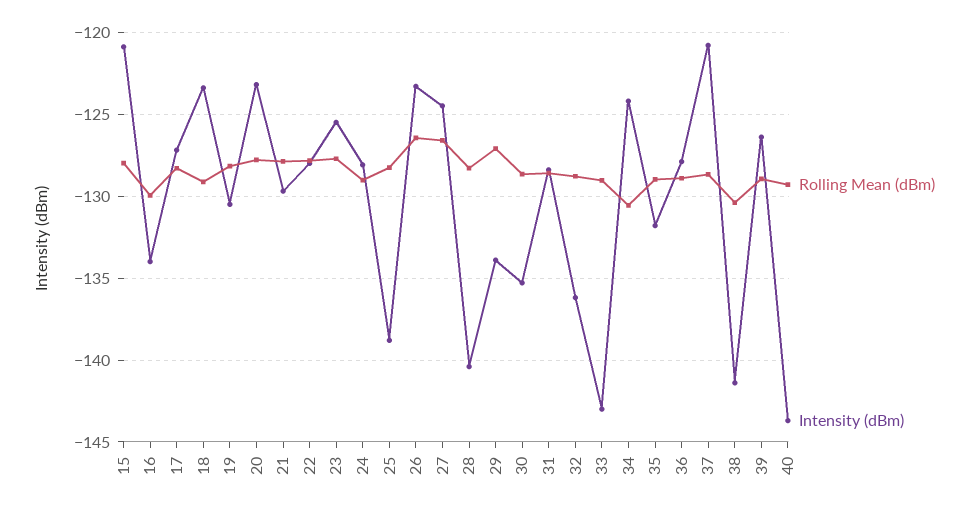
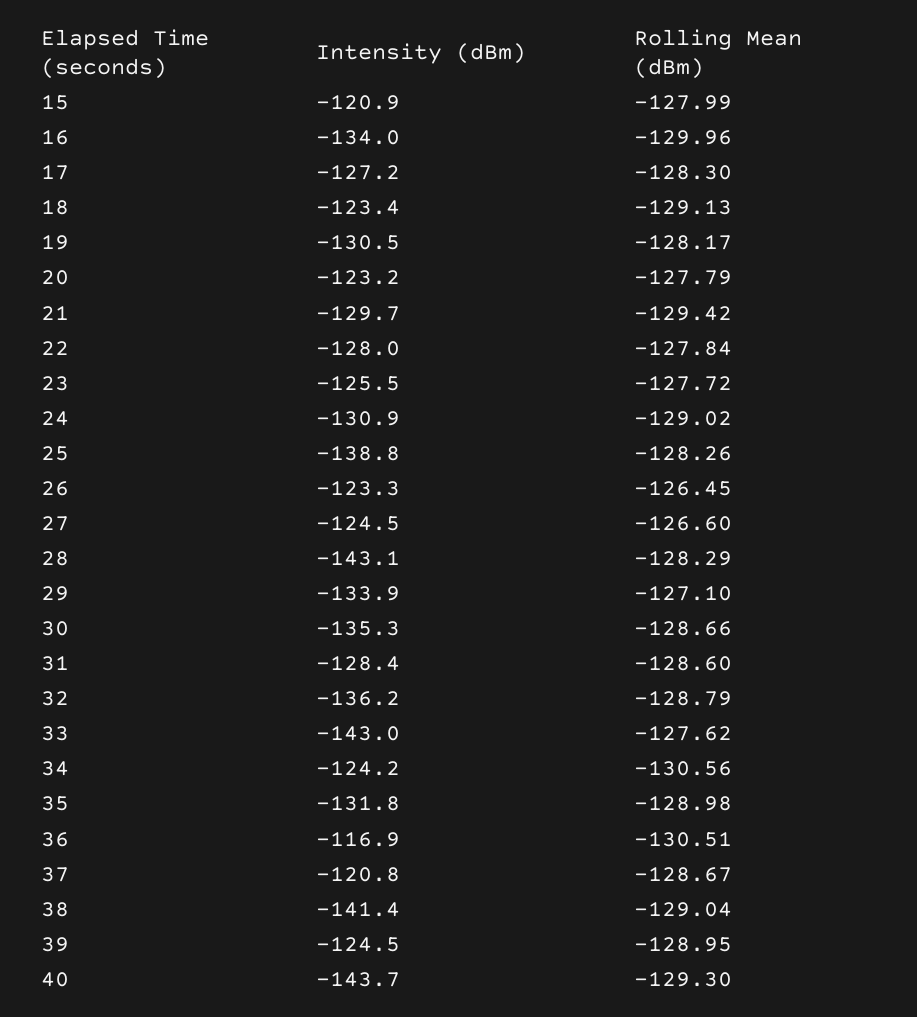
  {
    "Rolling Mean (dBm)": {
      "15": -127.99,
      "16": -129.96,
      "17": -128.3,
      "18": -129.13,
      "19": -128.17,
      "20": -127.79,
-     "21": -128,
+     "21": -129.42,
      "22": -127.84,
      "23": -127.72,
      "24": -129.02,
      "25": -128.26,
      "26": -126.45,
      "27": -126.6,
      "28": -128.29,
      "29": -127.1,
      "30": -128.66,
      "31": -128.6,
      "32": -128.79,
-     "33": -129,
+     "33": -127.62,
      "34": -130.56,
      "35": -128.98,
-     "36": -129,
+     "36": -130.51,
      "37": -128.67,
-     "38": -130.5,
+     "38": -129.04,
      "39": -128.95,
      "40": -129.3
    },
    "Intensity (dBm)": {
      "15": -120.9,
      "16": -134,
      "17": -127.2,
      "18": -123.4,
      "19": -130.5,
      "20": -123.2,
      "21": -129.7,
      "22": -128,
      "23": -125.5,
-     "24": -128,
+     "24": -130.9,
      "25": -138.8,
      "26": -123.3,
      "27": -124.5,
-     "28": -140.5,
+     "28": -143.1,
      "29": -133.9,
      "30": -135.3,
      "31": -128.4,
      "32": -136.2,
      "33": -143,
      "34": -124.2,
      "35": -131.8,
-     "36": -128,
+     "36": -116.9,
      "37": -120.8,
      "38": -141.4,
-     "39": -126.5,
+     "39": -124.5,
      "40": -143.7
    }
  }

